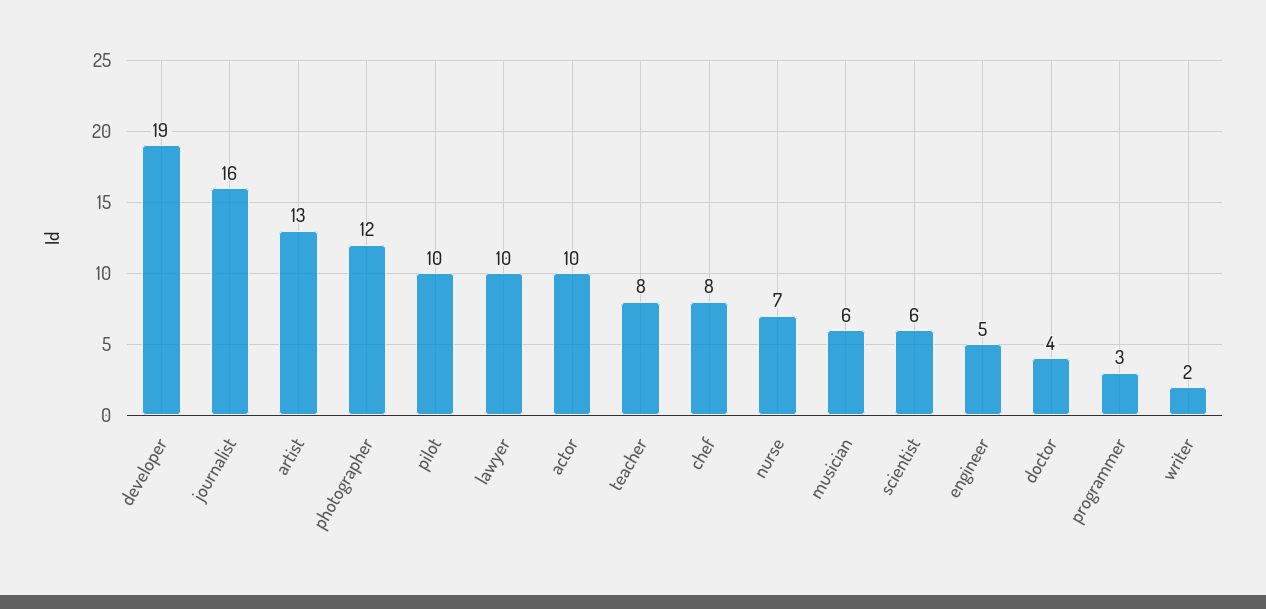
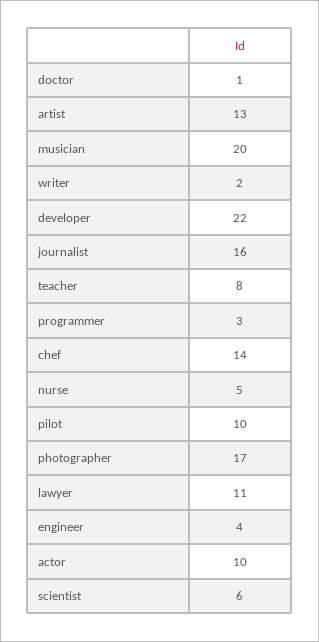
  {
-   "developer": 19,
+   "developer": 22,
    "journalist": 16,
    "artist": 13,
-   "photographer": 12,
+   "photographer": 17,
    "pilot": 10,
-   "lawyer": 10,
+   "lawyer": 11,
    "actor": 10,
    "teacher": 8,
-   "chef": 8,
+   "chef": 14,
-   "nurse": 7,
+   "nurse": 5,
-   "musician": 6,
+   "musician": 20,
    "scientist": 6,
-   "engineer": 5,
+   "engineer": 4,
-   "doctor": 4,
+   "doctor": 1,
    "programmer": 3,
    "writer": 2
  }

